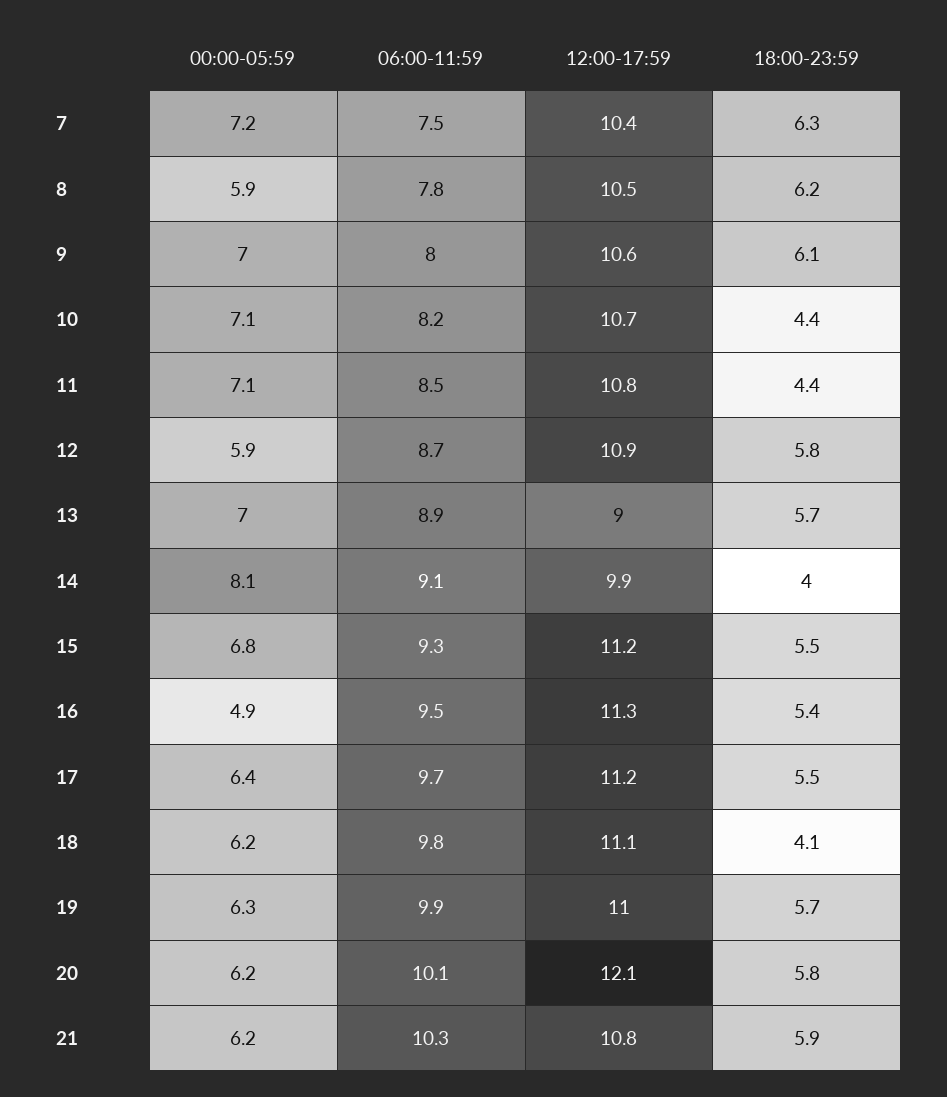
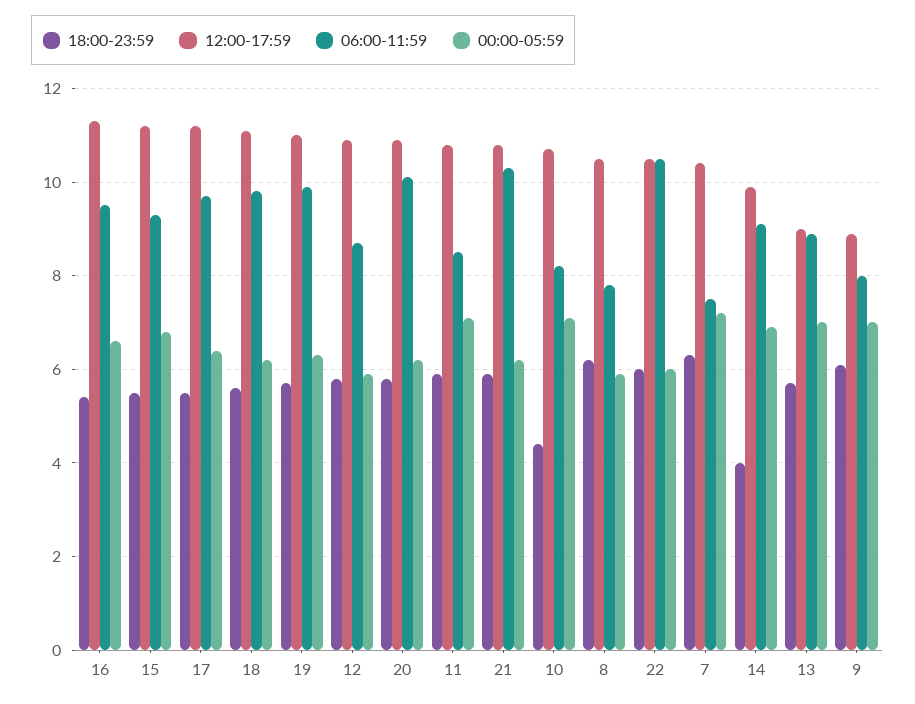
  {
    "00:00-05:59": {
      "7": 7.2,
      "8": 5.9,
      "9": 7,
      "10": 7.1,
      "11": 7.1,
      "12": 5.9,
      "13": 7,
-     "14": 8.1,
+     "14": 7,
      "15": 6.8,
-     "16": 4.9,
+     "16": 6.5,
      "17": 6.4,
      "18": 6.2,
      "19": 6.3,
      "20": 6.2,
-     "21": 6.2
+     "21": 6.2,
+     "22": 6
    },
    "06:00-11:59": {
      "7": 7.5,
      "8": 7.8,
      "9": 8,
      "10": 8.2,
      "11": 8.5,
      "12": 8.7,
      "13": 8.9,
      "14": 9.1,
      "15": 9.3,
      "16": 9.5,
      "17": 9.7,
      "18": 9.8,
      "19": 9.9,
      "20": 10.1,
-     "21": 10.3
+     "21": 10.3,
+     "22": 10.5
    },
    "12:00-17:59": {
      "7": 10.4,
      "8": 10.5,
-     "9": 10.6,
+     "9": 9,
      "10": 10.7,
      "11": 10.8,
      "12": 10.9,
      "13": 9,
      "14": 9.9,
      "15": 11.2,
      "16": 11.3,
      "17": 11.2,
      "18": 11.1,
      "19": 11,
-     "20": 12.1,
+     "20": 11,
-     "21": 10.8
+     "21": 10.8,
+     "22": 10.5
    },
    "18:00-23:59": {
      "7": 6.3,
      "8": 6.2,
      "9": 6.1,
      "10": 4.4,
-     "11": 4.4,
+     "11": 6,
      "12": 5.8,
      "13": 5.7,
      "14": 4,
      "15": 5.5,
      "16": 5.4,
      "17": 5.5,
-     "18": 4.1,
+     "18": 5.5,
      "19": 5.7,
      "20": 5.8,
-     "21": 5.9
+     "21": 5.9,
+     "22": 6
    }
  }

